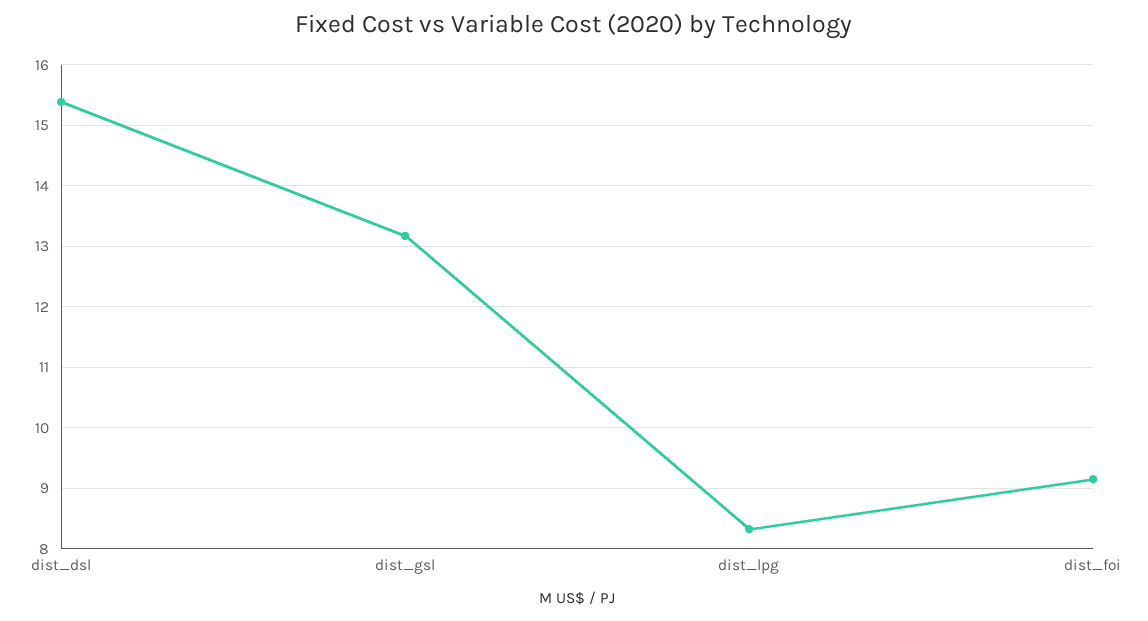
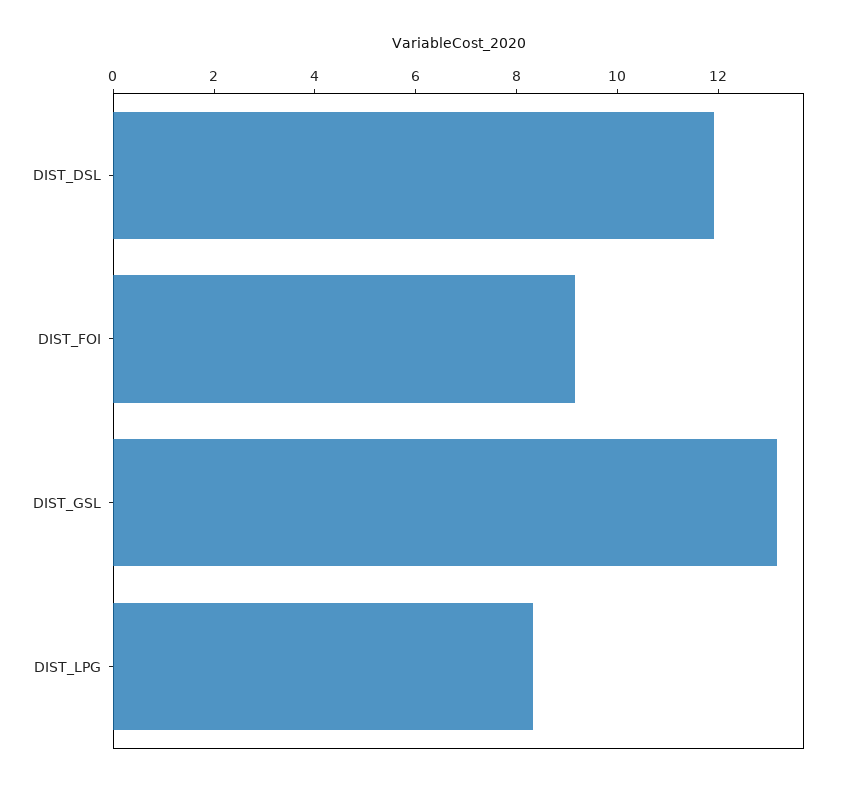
  {
-   "dist_dsl": 15.4,
+   "dist_dsl": 12,
    "dist_gsl": 13.2,
    "dist_lpg": 8.3,
    "dist_foi": 9.2
  }

